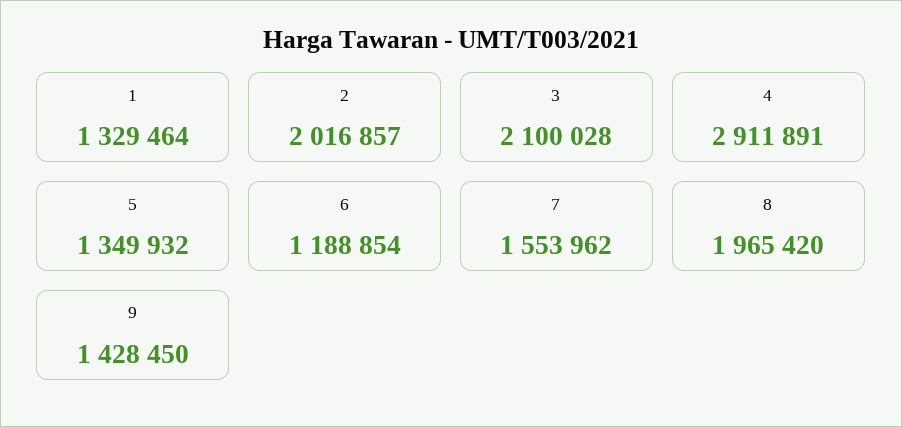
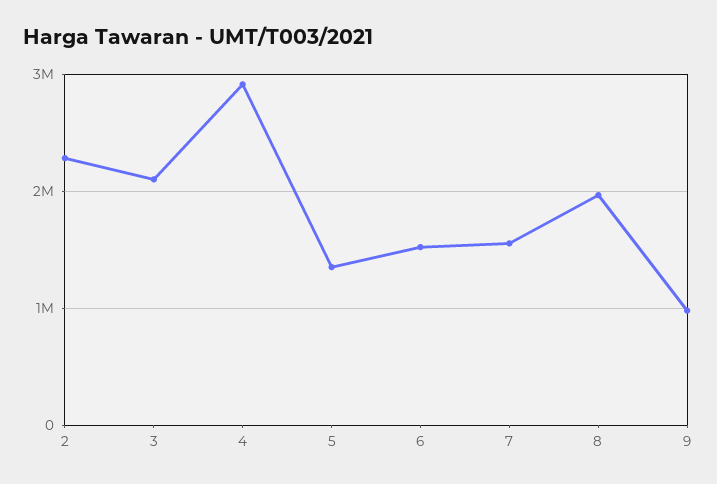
  {
-   "1": 1329464,
-   "2": 2016857,
+   "2": 2300000,
    "3": 2100028,
    "4": 2911891,
    "5": 1349932,
-   "6": 1188854,
+   "6": 1500000,
    "7": 1553962,
    "8": 1965420,
-   "9": 1428450
+   "9": 1000000
  }

